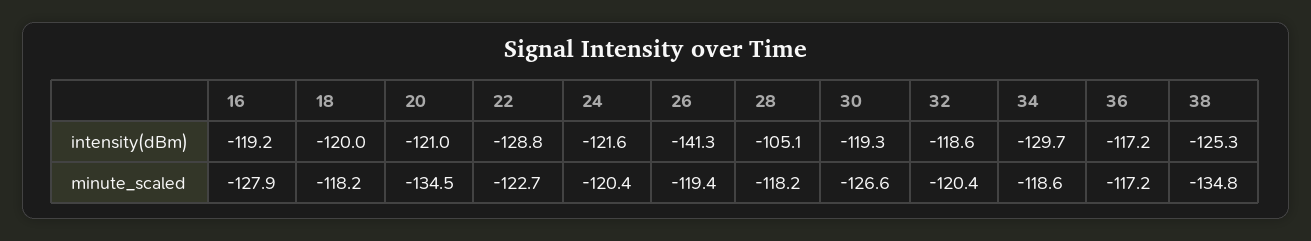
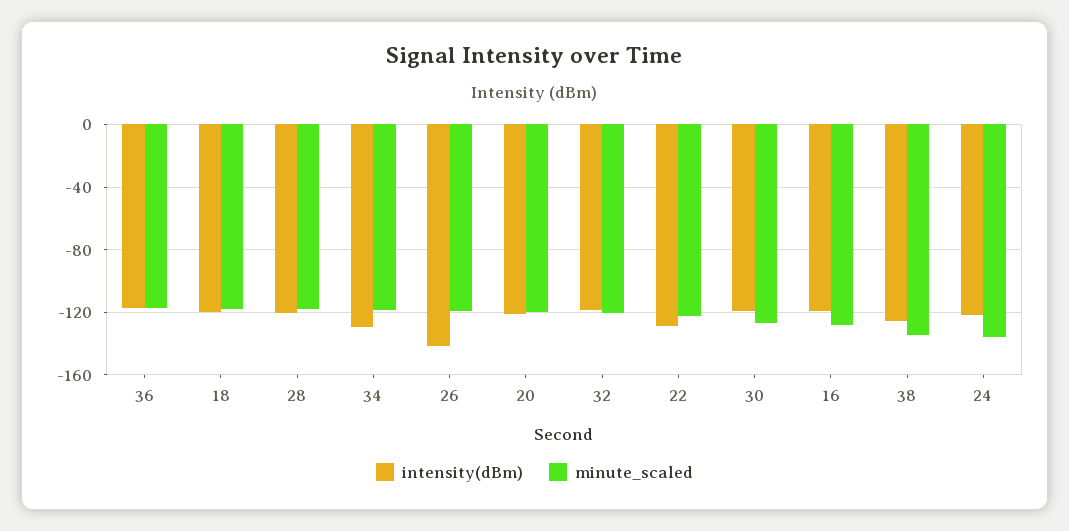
  {
    "intensity(dBm)": {
      "16": -119.2,
      "18": -120,
      "20": -121,
      "22": -128.8,
      "24": -121.6,
      "26": -141.3,
-     "28": -105.1,
+     "28": -120,
      "30": -119.3,
      "32": -118.6,
      "34": -129.7,
      "36": -117.2,
      "38": -125.3
    },
    "minute_scaled": {
      "16": -127.9,
      "18": -118.2,
-     "20": -134.5,
+     "20": -120,
      "22": -122.7,
-     "24": -120.4,
+     "24": -135,
      "26": -119.4,
      "28": -118.2,
      "30": -126.6,
      "32": -120.4,
      "34": -118.6,
      "36": -117.2,
      "38": -134.8
    }
  }

